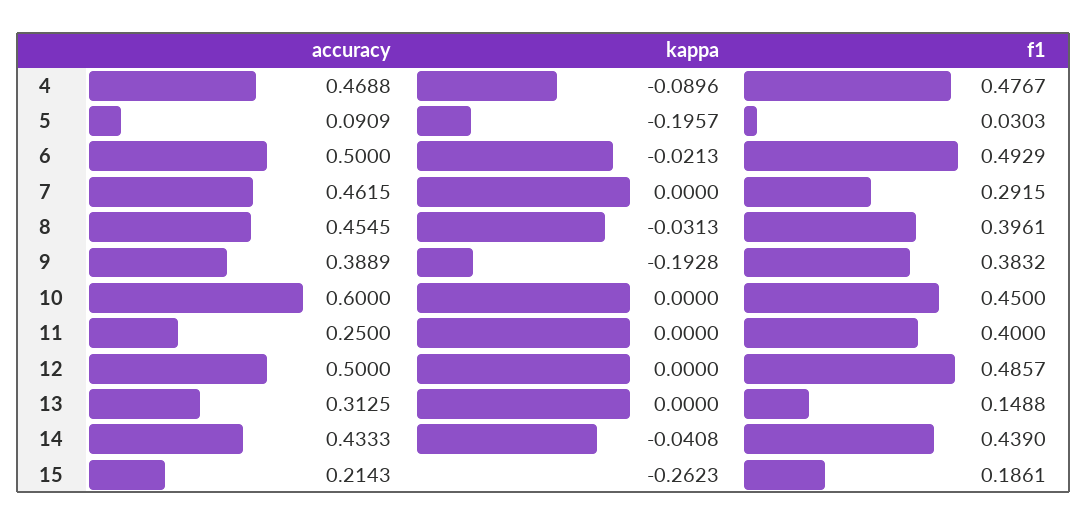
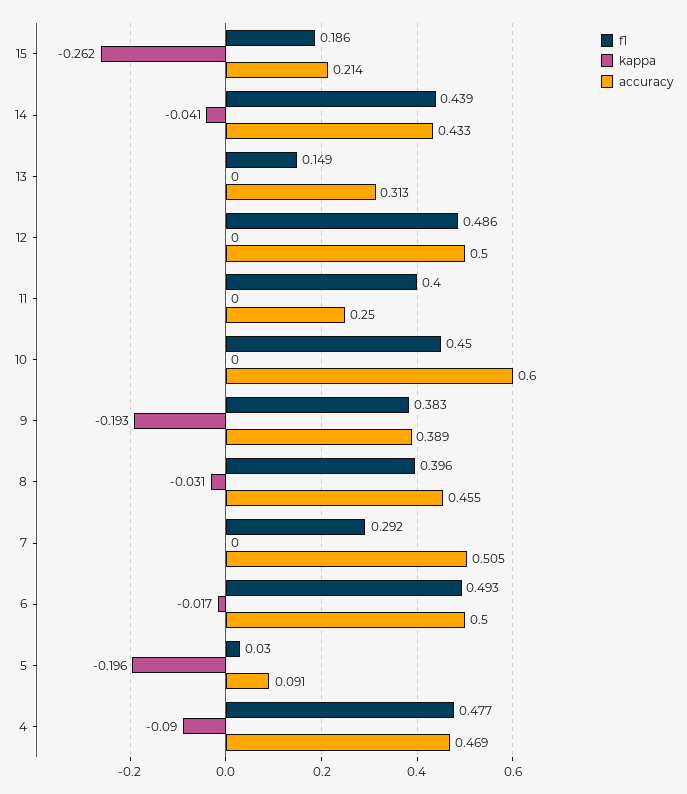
  {
    "accuracy": {
      "4": 0.4688,
      "5": 0.0909,
      "6": 0.5,
-     "7": 0.4615,
+     "7": 0.505,
      "8": 0.4545,
      "9": 0.3889,
      "10": 0.6,
      "11": 0.25,
      "12": 0.5,
      "13": 0.3125,
      "14": 0.4333,
      "15": 0.2143
    },
    "kappa": {
      "4": -0.0896,
      "5": -0.1957,
-     "6": -0.0213,
+     "6": -0.017,
      "7": 0,
      "8": -0.0313,
      "9": -0.1928,
      "10": 0,
      "11": 0,
      "12": 0,
      "13": 0,
      "14": -0.0408,
      "15": -0.2623
    },
    "f1": {
      "4": 0.4767,
      "5": 0.0303,
      "6": 0.4929,
      "7": 0.2915,
      "8": 0.3961,
      "9": 0.3832,
      "10": 0.45,
      "11": 0.4,
      "12": 0.4857,
      "13": 0.1488,
      "14": 0.439,
      "15": 0.1861
    }
  }

